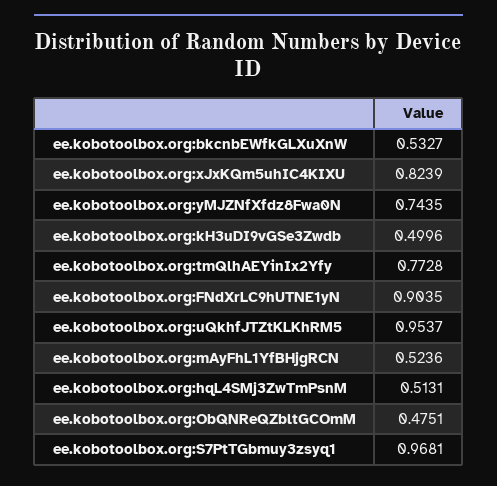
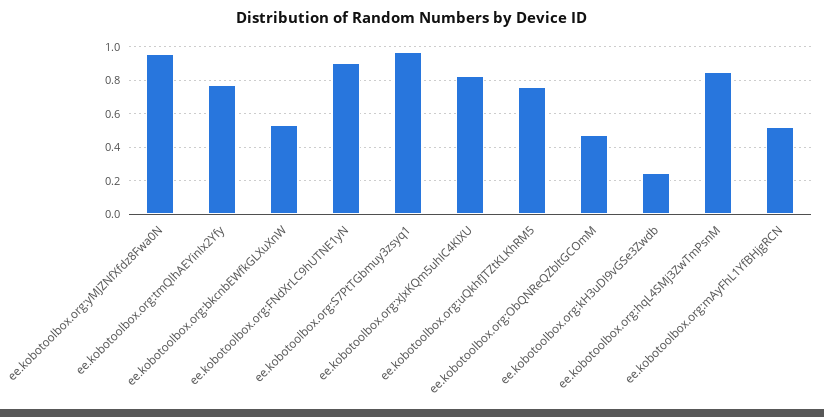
  {
    "ee.kobotoolbox.org:bkcnbEWfkGLXuXnW": 0.5327,
    "ee.kobotoolbox.org:xJxKQm5uhIC4KIXU": 0.8239,
-   "ee.kobotoolbox.org:yMJZNfXfdz8Fwa0N": 0.7435,
+   "ee.kobotoolbox.org:yMJZNfXfdz8Fwa0N": 0.95,
-   "ee.kobotoolbox.org:kH3uDI9vGSe3Zwdb": 0.4996,
+   "ee.kobotoolbox.org:kH3uDI9vGSe3Zwdb": 0.25,
    "ee.kobotoolbox.org:tmQlhAEYinIx2Yfy": 0.7728,
    "ee.kobotoolbox.org:FNdXrLC9hUTNE1yN": 0.9035,
-   "ee.kobotoolbox.org:uQkhfJTZtKLKhRM5": 0.9537,
+   "ee.kobotoolbox.org:uQkhfJTZtKLKhRM5": 0.75,
    "ee.kobotoolbox.org:mAyFhL1YfBHjgRCN": 0.5236,
-   "ee.kobotoolbox.org:hqL4SMj3ZwTmPsnM": 0.5131,
+   "ee.kobotoolbox.org:hqL4SMj3ZwTmPsnM": 0.85,
    "ee.kobotoolbox.org:ObQNReQZbltGCOmM": 0.4751,
    "ee.kobotoolbox.org:S7PtTGbmuy3zsyq1": 0.9681
  }

